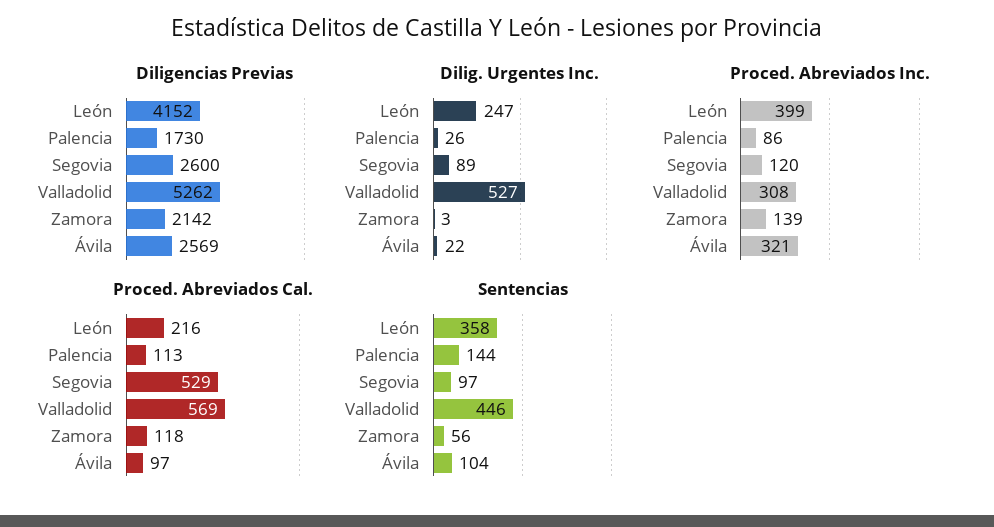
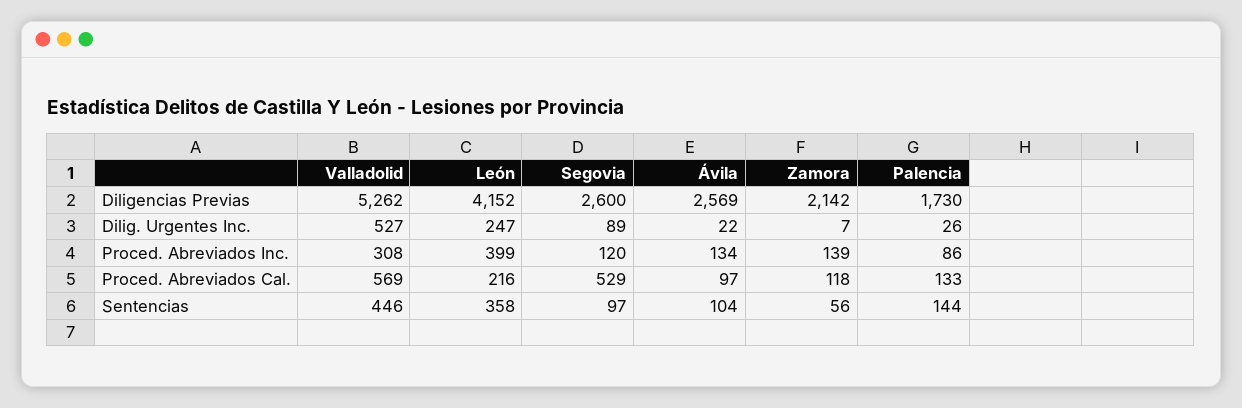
  {
    "Diligencias Previas": {
      "León": 4152,
      "Palencia": 1730,
      "Segovia": 2600,
      "Valladolid": 5262,
      "Zamora": 2142,
      "Ávila": 2569
    },
    "Dilig. Urgentes Inc.": {
      "León": 247,
      "Palencia": 26,
      "Segovia": 89,
      "Valladolid": 527,
-     "Zamora": 3,
+     "Zamora": 7,
      "Ávila": 22
    },
    "Proced. Abreviados Inc.": {
      "León": 399,
      "Palencia": 86,
      "Segovia": 120,
      "Valladolid": 308,
      "Zamora": 139,
-     "Ávila": 321
+     "Ávila": 134
    },
    "Proced. Abreviados Cal.": {
      "León": 216,
-     "Palencia": 113,
+     "Palencia": 133,
      "Segovia": 529,
      "Valladolid": 569,
      "Zamora": 118,
      "Ávila": 97
    },
    "Sentencias": {
      "León": 358,
      "Palencia": 144,
      "Segovia": 97,
      "Valladolid": 446,
      "Zamora": 56,
      "Ávila": 104
    }
  }

